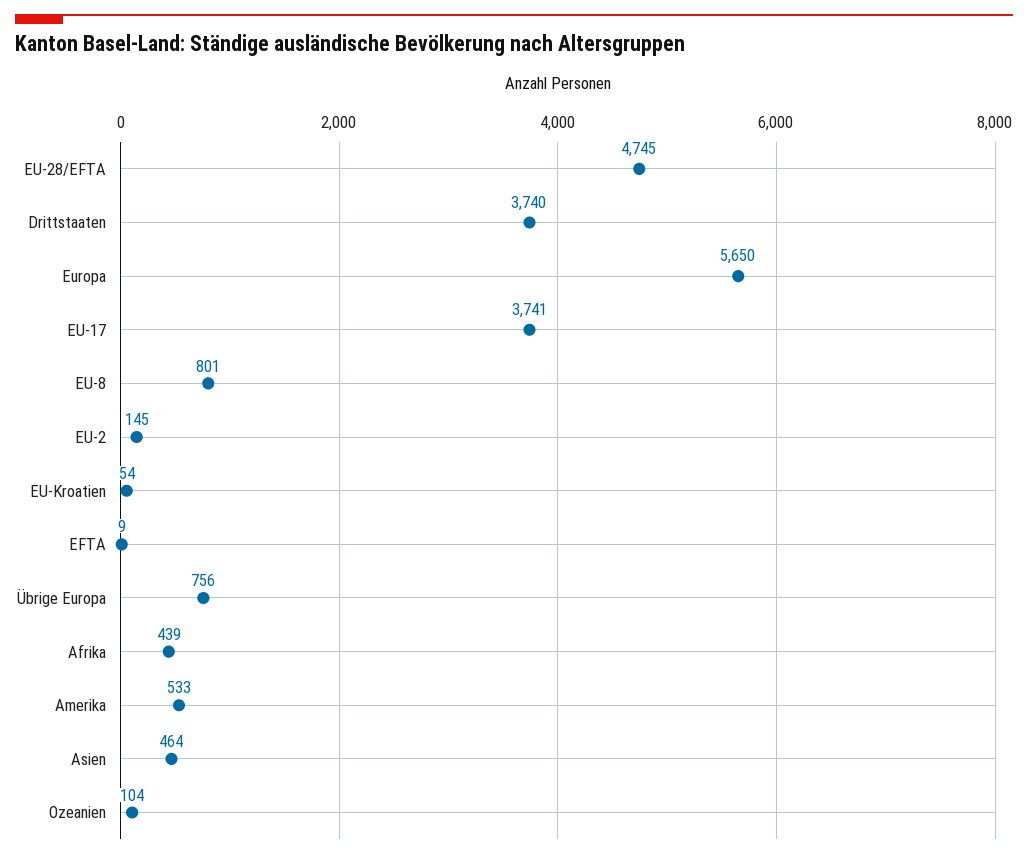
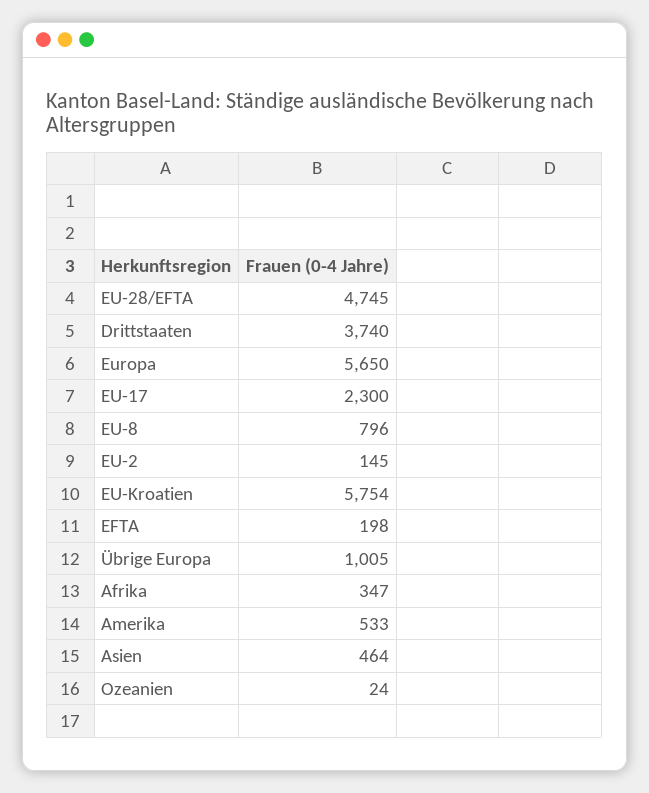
  {
    "EU-28/EFTA": 4745,
    "Drittstaaten": 3740,
    "Europa": 5650,
-   "EU-17": 3741,
+   "EU-17": 2300,
-   "EU-8": 801,
+   "EU-8": 796,
    "EU-2": 145,
-   "EU-Kroatien": 54,
+   "EU-Kroatien": 5754,
-   "EFTA": 9,
+   "EFTA": 198,
-   "Übrige Europa": 756,
+   "Übrige Europa": 1005,
-   "Afrika": 439,
+   "Afrika": 347,
    "Amerika": 533,
    "Asien": 464,
-   "Ozeanien": 104
+   "Ozeanien": 24
  }

